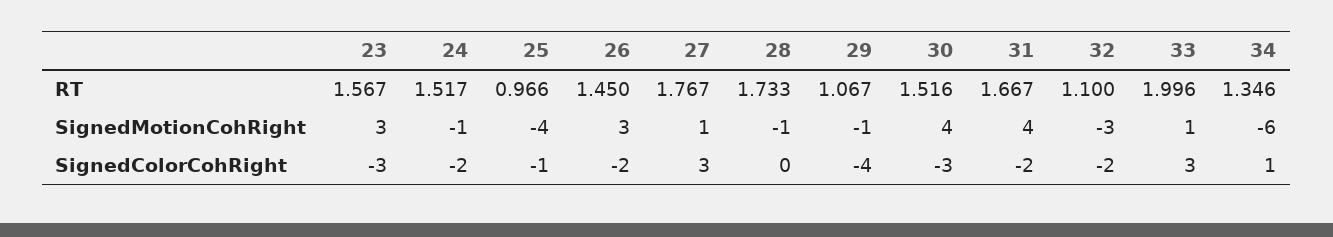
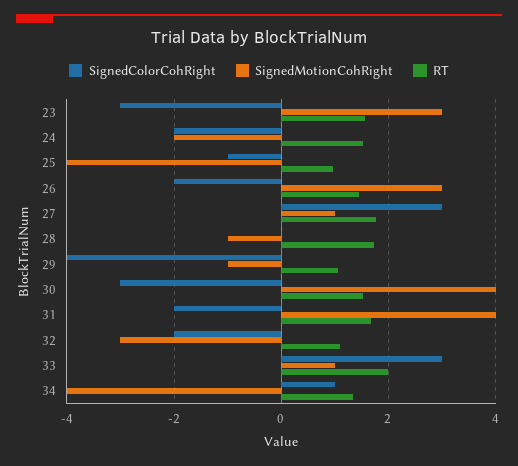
  {
    "RT": {
      "23": 1.567,
      "24": 1.517,
      "25": 0.966,
      "26": 1.45,
      "27": 1.767,
      "28": 1.733,
      "29": 1.067,
      "30": 1.516,
      "31": 1.667,
      "32": 1.1,
      "33": 1.996,
      "34": 1.346
    },
    "SignedMotionCohRight": {
      "23": 3,
-     "24": -1,
+     "24": -2,
      "25": -4,
      "26": 3,
      "27": 1,
      "28": -1,
      "29": -1,
      "30": 4,
      "31": 4,
      "32": -3,
      "33": 1,
-     "34": -6
+     "34": -4
    },
    "SignedColorCohRight": {
      "23": -3,
      "24": -2,
      "25": -1,
      "26": -2,
      "27": 3,
      "28": 0,
      "29": -4,
      "30": -3,
      "31": -2,
      "32": -2,
      "33": 3,
      "34": 1
    }
  }

